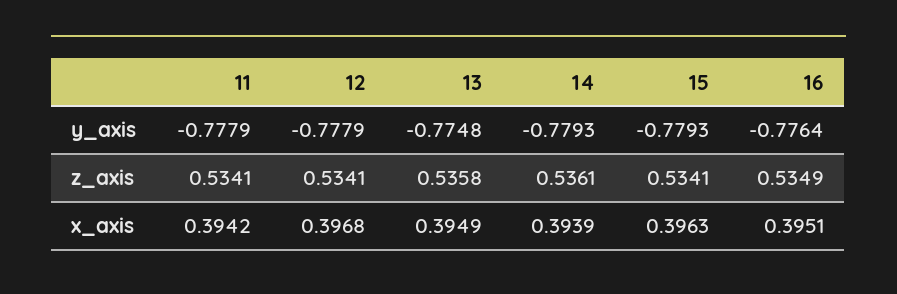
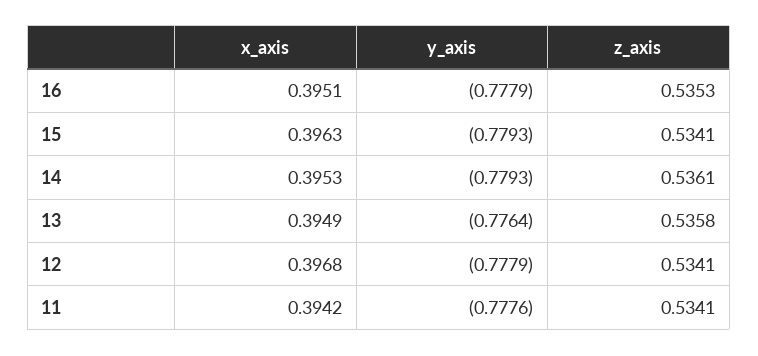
  {
    "11": {
-     "y_axis": -0.7779,
+     "y_axis": -0.7776,
      "z_axis": 0.5341,
      "x_axis": 0.3942
    },
    "12": {
      "y_axis": -0.7779,
      "z_axis": 0.5341,
      "x_axis": 0.3968
    },
    "13": {
-     "y_axis": -0.7748,
+     "y_axis": -0.7764,
      "z_axis": 0.5358,
      "x_axis": 0.3949
    },
    "14": {
      "y_axis": -0.7793,
      "z_axis": 0.5361,
-     "x_axis": 0.3939
+     "x_axis": 0.3953
    },
    "15": {
      "y_axis": -0.7793,
      "z_axis": 0.5341,
      "x_axis": 0.3963
    },
    "16": {
-     "y_axis": -0.7764,
+     "y_axis": -0.7779,
-     "z_axis": 0.5349,
+     "z_axis": 0.5353,
      "x_axis": 0.3951
    }
  }

